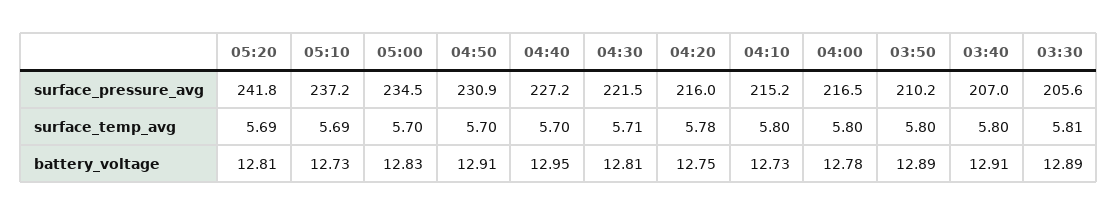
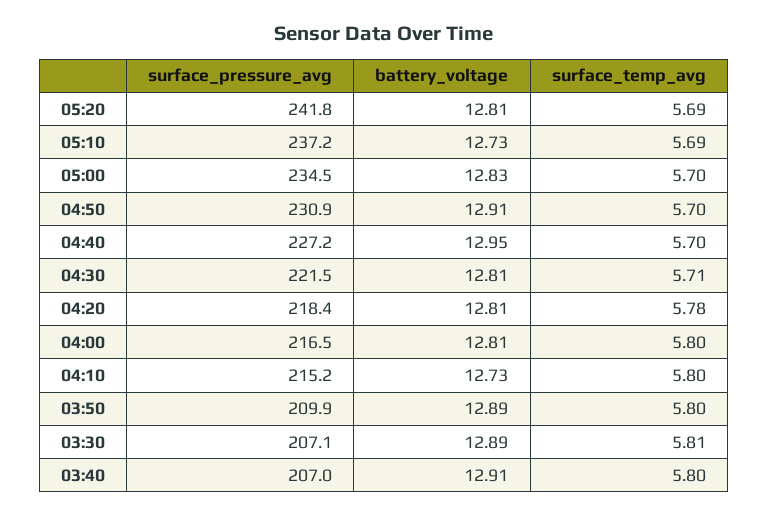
  {
    "05:20": {
      "surface_pressure_avg": 241.8,
      "surface_temp_avg": 5.69,
      "battery_voltage": 12.81
    },
    "05:10": {
      "surface_pressure_avg": 237.2,
      "surface_temp_avg": 5.69,
      "battery_voltage": 12.73
    },
    "05:00": {
      "surface_pressure_avg": 234.5,
      "surface_temp_avg": 5.7,
      "battery_voltage": 12.83
    },
    "04:50": {
      "surface_pressure_avg": 230.9,
      "surface_temp_avg": 5.7,
      "battery_voltage": 12.91
    },
    "04:40": {
      "surface_pressure_avg": 227.2,
      "surface_temp_avg": 5.7,
      "battery_voltage": 12.95
    },
    "04:30": {
      "surface_pressure_avg": 221.5,
      "surface_temp_avg": 5.71,
      "battery_voltage": 12.81
    },
    "04:20": {
-     "surface_pressure_avg": 216,
+     "surface_pressure_avg": 218.4,
      "surface_temp_avg": 5.78,
-     "battery_voltage": 12.75
+     "battery_voltage": 12.81
    },
    "04:10": {
      "surface_pressure_avg": 215.2,
      "surface_temp_avg": 5.8,
      "battery_voltage": 12.73
    },
    "04:00": {
      "surface_pressure_avg": 216.5,
      "surface_temp_avg": 5.8,
-     "battery_voltage": 12.78
+     "battery_voltage": 12.81
    },
    "03:50": {
-     "surface_pressure_avg": 210.2,
+     "surface_pressure_avg": 209.9,
      "surface_temp_avg": 5.8,
      "battery_voltage": 12.89
    },
    "03:40": {
      "surface_pressure_avg": 207,
      "surface_temp_avg": 5.8,
      "battery_voltage": 12.91
    },
    "03:30": {
-     "surface_pressure_avg": 205.6,
+     "surface_pressure_avg": 207.1,
      "surface_temp_avg": 5.81,
      "battery_voltage": 12.89
    }
  }

